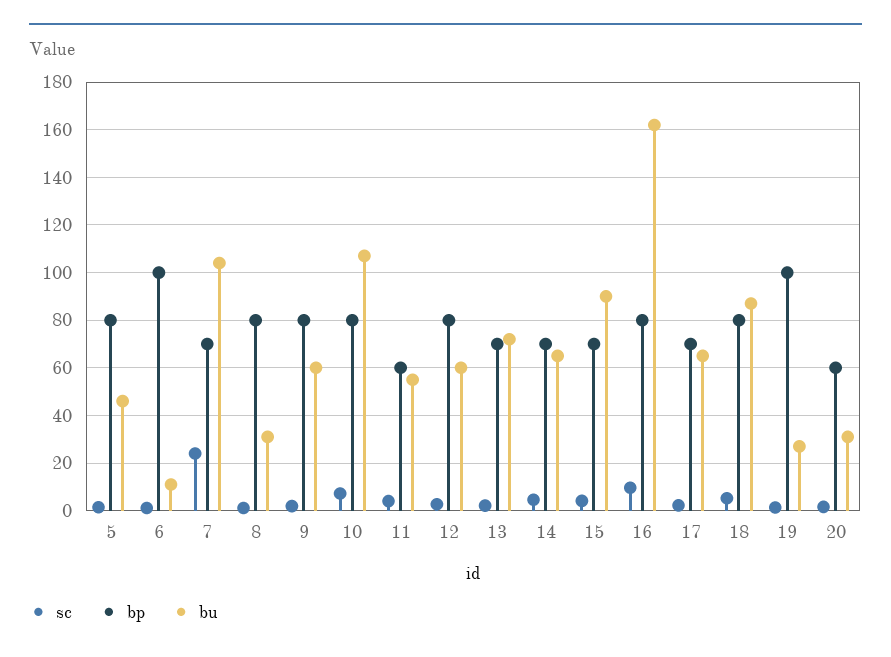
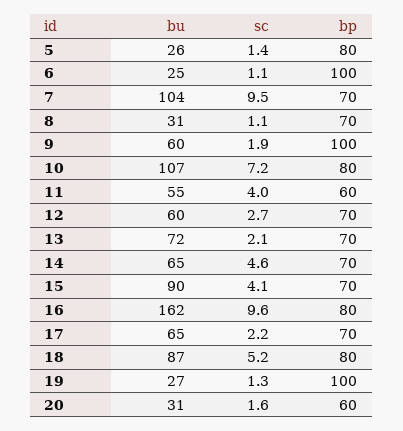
  {
    "sc": {
      "5": 1.4,
      "6": 1.1,
-     "7": 25,
+     "7": 9.5,
      "8": 1.1,
      "9": 1.9,
      "10": 7.2,
      "11": 4,
      "12": 2.7,
      "13": 2.1,
      "14": 4.6,
      "15": 4.1,
      "16": 9.6,
      "17": 2.2,
      "18": 5.2,
      "19": 1.3,
      "20": 1.6
    },
    "bp": {
      "5": 80,
      "6": 100,
      "7": 70,
-     "8": 80,
+     "8": 70,
-     "9": 80,
+     "9": 100,
      "10": 80,
      "11": 60,
-     "12": 80,
+     "12": 70,
      "13": 70,
      "14": 70,
      "15": 70,
      "16": 80,
      "17": 70,
      "18": 80,
      "19": 100,
      "20": 60
    },
    "bu": {
-     "5": 45,
+     "5": 26,
-     "6": 10,
+     "6": 25,
      "7": 104,
      "8": 31,
      "9": 60,
      "10": 107,
      "11": 55,
      "12": 60,
      "13": 72,
      "14": 65,
      "15": 90,
      "16": 162,
      "17": 65,
      "18": 87,
      "19": 27,
      "20": 31
    }
  }

